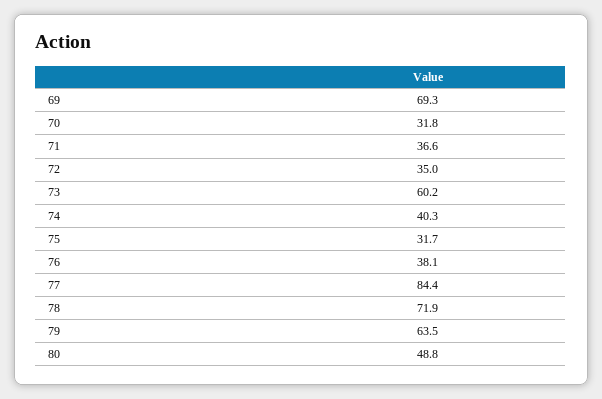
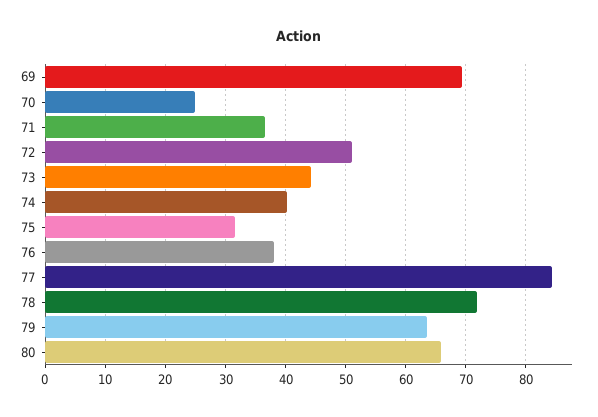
  {
    "69": 69.3,
-   "70": 31.8,
+   "70": 25,
    "71": 36.6,
-   "72": 35,
+   "72": 51,
-   "73": 60.2,
+   "73": 44,
    "74": 40.3,
    "75": 31.7,
    "76": 38.1,
    "77": 84.4,
    "78": 71.9,
    "79": 63.5,
-   "80": 48.8
+   "80": 66
  }

